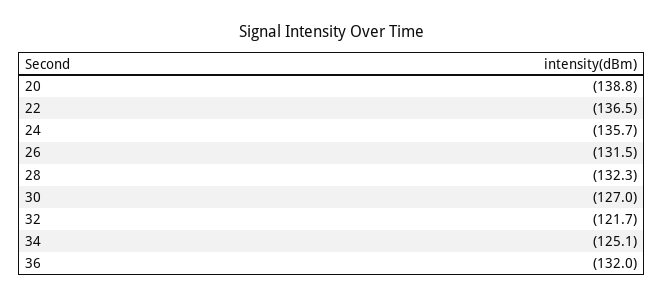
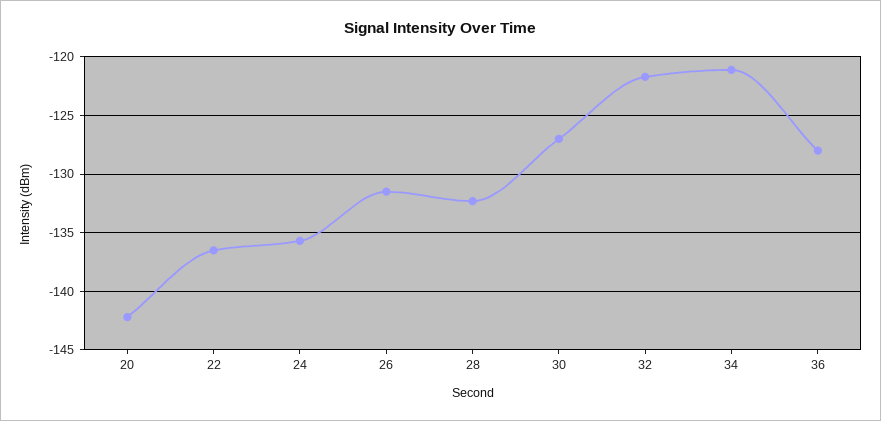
  {
-   "20": -138.8,
+   "20": -142,
    "22": -136.5,
    "24": -135.7,
    "26": -131.5,
    "28": -132.3,
    "30": -127,
    "32": -121.7,
-   "34": -125.1,
+   "34": -121,
-   "36": -132
+   "36": -128
  }

